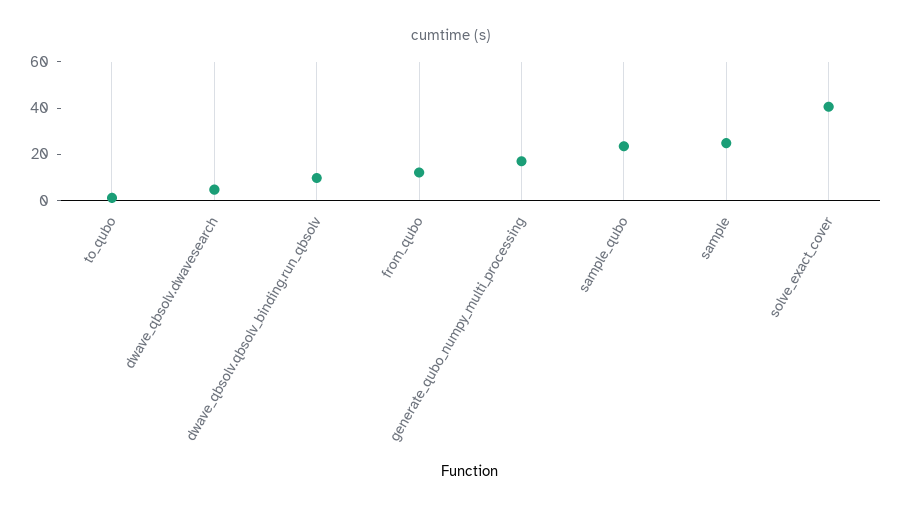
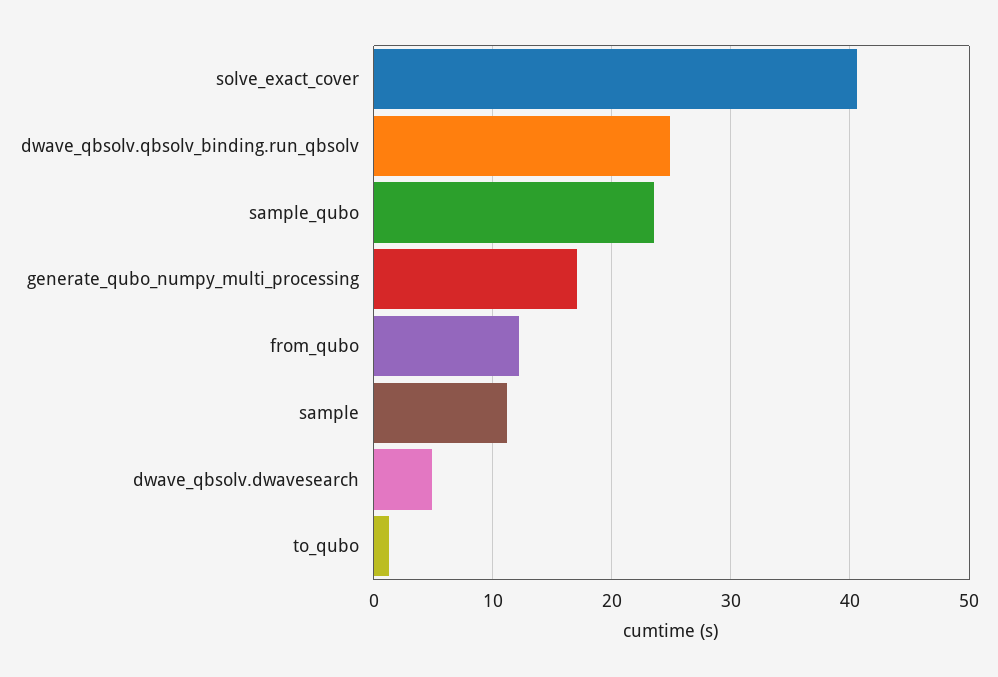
  {
    "to_qubo": 1,
    "dwave_qbsolv.dwavesearch": 5,
-   "dwave_qbsolv.qbsolv_binding.run_qbsolv": 10,
+   "dwave_qbsolv.qbsolv_binding.run_qbsolv": 25,
    "from_qubo": 12,
    "generate_qubo_numpy_multi_processing": 17,
    "sample_qubo": 24,
-   "sample": 25,
+   "sample": 11,
    "solve_exact_cover": 41
  }

